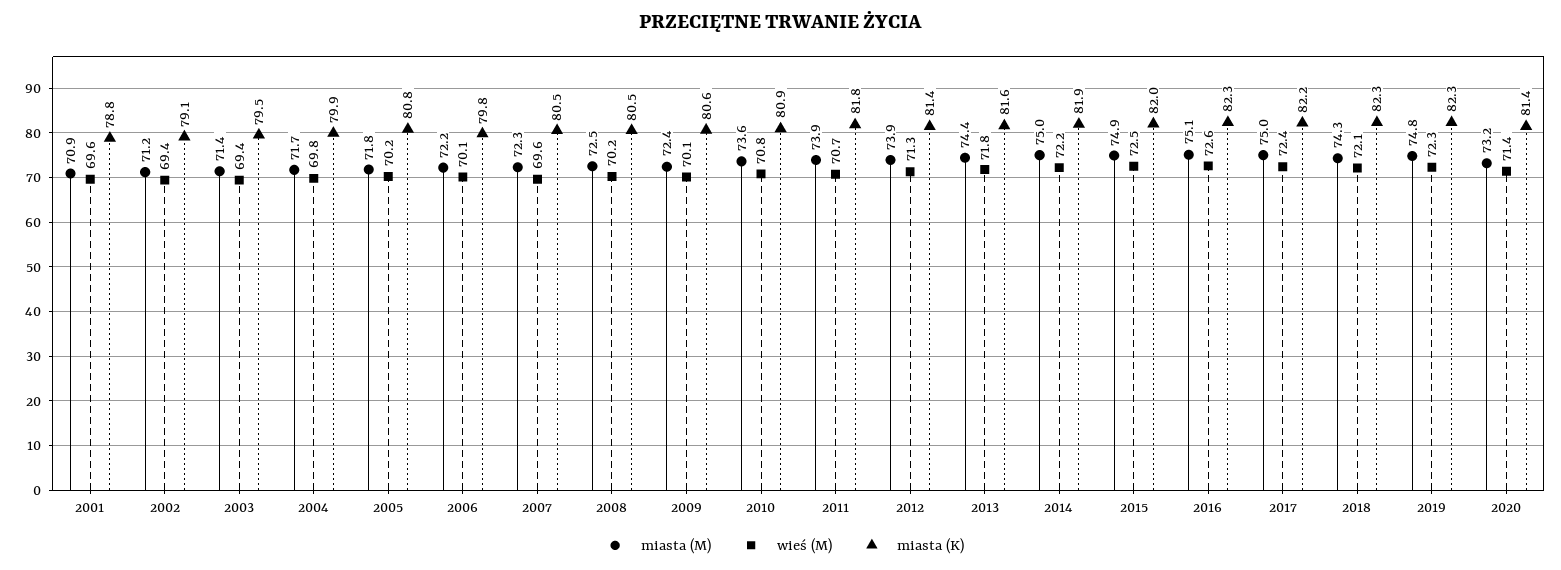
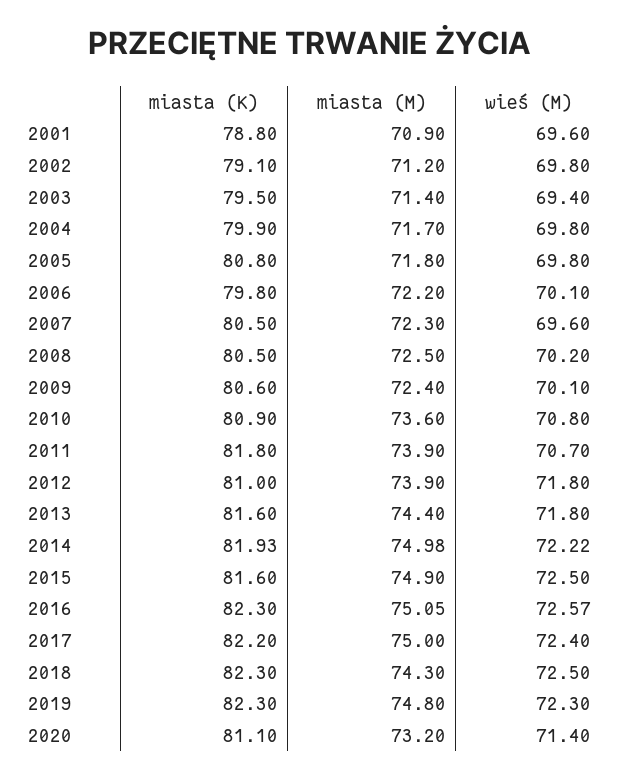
  {
    "miasta (M)": {
      "2001": 70.9,
      "2002": 71.2,
      "2003": 71.4,
      "2004": 71.7,
      "2005": 71.8,
      "2006": 72.2,
      "2007": 72.3,
      "2008": 72.5,
      "2009": 72.4,
      "2010": 73.6,
      "2011": 73.9,
      "2012": 73.9,
      "2013": 74.4,
      "2014": 74.98,
      "2015": 74.9,
      "2016": 75.05,
      "2017": 75,
      "2018": 74.3,
      "2019": 74.8,
      "2020": 73.2
    },
    "wieś (M)": {
      "2001": 69.6,
-     "2002": 69.4,
+     "2002": 69.8,
      "2003": 69.4,
      "2004": 69.8,
-     "2005": 70.2,
+     "2005": 69.8,
      "2006": 70.1,
      "2007": 69.6,
      "2008": 70.2,
      "2009": 70.1,
      "2010": 70.8,
      "2011": 70.7,
-     "2012": 71.3,
+     "2012": 71.8,
      "2013": 71.8,
      "2014": 72.22,
      "2015": 72.5,
      "2016": 72.57,
      "2017": 72.4,
-     "2018": 72.1,
+     "2018": 72.5,
      "2019": 72.3,
      "2020": 71.4
    },
    "miasta (K)": {
      "2001": 78.8,
      "2002": 79.1,
      "2003": 79.5,
      "2004": 79.9,
      "2005": 80.8,
      "2006": 79.8,
      "2007": 80.5,
      "2008": 80.5,
      "2009": 80.6,
      "2010": 80.9,
      "2011": 81.8,
-     "2012": 81.4,
+     "2012": 81,
      "2013": 81.6,
      "2014": 81.93,
-     "2015": 82,
+     "2015": 81.6,
      "2016": 82.3,
      "2017": 82.2,
      "2018": 82.3,
      "2019": 82.3,
-     "2020": 81.4
+     "2020": 81.1
    }
  }

